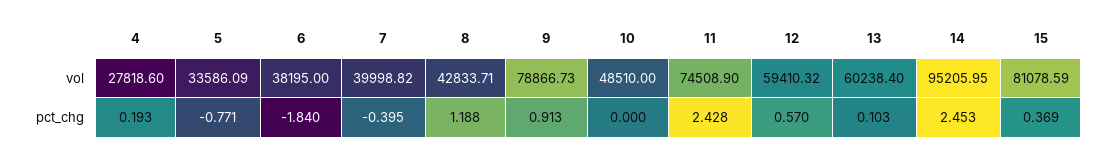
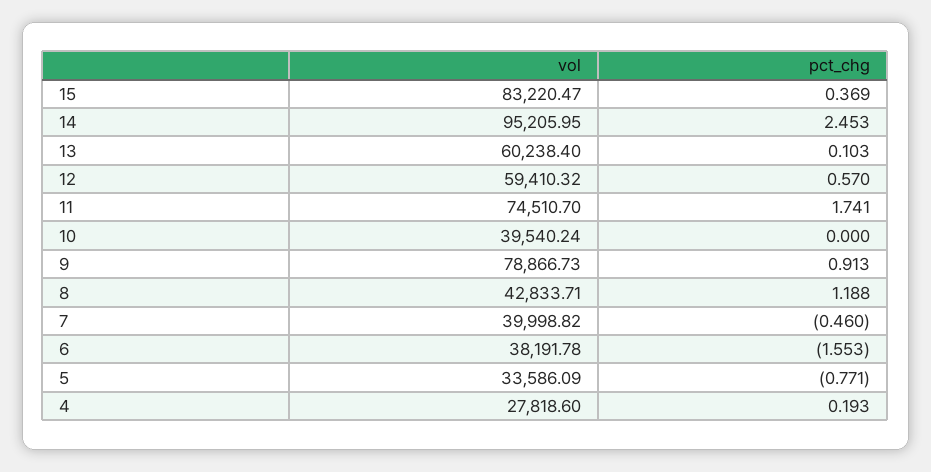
  {
    "4": {
      "vol": 27818.6,
      "pct_chg": 0.193
    },
    "5": {
      "vol": 33586.09,
      "pct_chg": -0.771
    },
    "6": {
-     "vol": 38195,
+     "vol": 38191.78,
-     "pct_chg": -1.84
+     "pct_chg": -1.553
    },
    "7": {
      "vol": 39998.82,
-     "pct_chg": -0.395
+     "pct_chg": -0.46
    },
    "8": {
      "vol": 42833.71,
      "pct_chg": 1.188
    },
    "9": {
      "vol": 78866.73,
      "pct_chg": 0.913
    },
    "10": {
-     "vol": 48510,
+     "vol": 39540.24,
      "pct_chg": 0
    },
    "11": {
-     "vol": 74508.9,
+     "vol": 74510.7,
-     "pct_chg": 2.428
+     "pct_chg": 1.741
    },
    "12": {
      "vol": 59410.32,
      "pct_chg": 0.57
    },
    "13": {
      "vol": 60238.4,
      "pct_chg": 0.103
    },
    "14": {
      "vol": 95205.95,
      "pct_chg": 2.453
    },
    "15": {
-     "vol": 81078.59,
+     "vol": 83220.47,
      "pct_chg": 0.369
    }
  }

